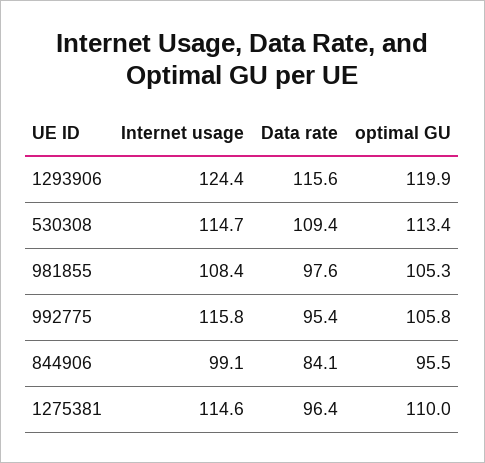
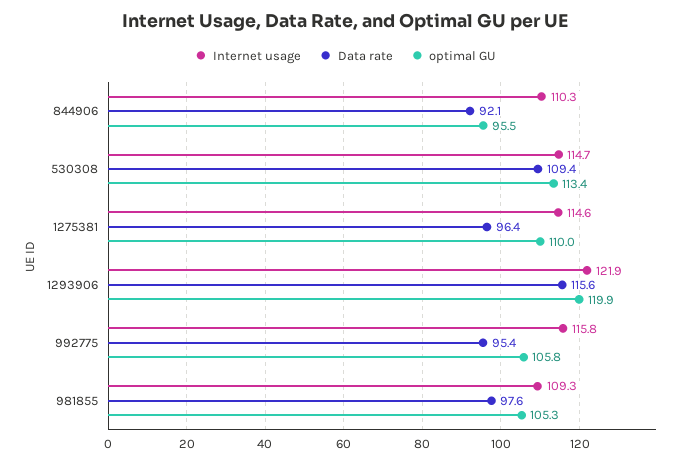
  {
    "Internet usage": {
-     "1293906": 124.4,
+     "1293906": 121.9,
      "530308": 114.7,
-     "981855": 108.4,
+     "981855": 109.3,
      "992775": 115.8,
-     "844906": 99.1,
+     "844906": 110.3,
      "1275381": 114.6
    },
    "Data rate": {
      "1293906": 115.6,
      "530308": 109.4,
      "981855": 97.6,
      "992775": 95.4,
-     "844906": 84.1,
+     "844906": 92.1,
      "1275381": 96.4
    },
    "optimal GU": {
      "1293906": 119.9,
      "530308": 113.4,
      "981855": 105.3,
      "992775": 105.8,
      "844906": 95.5,
      "1275381": 110
    }
  }

